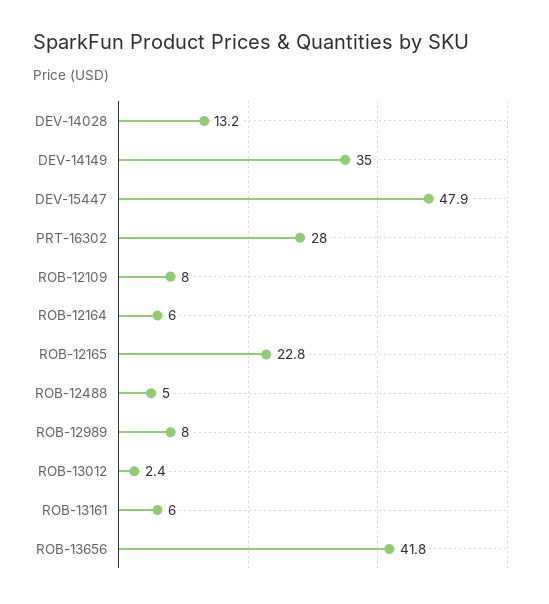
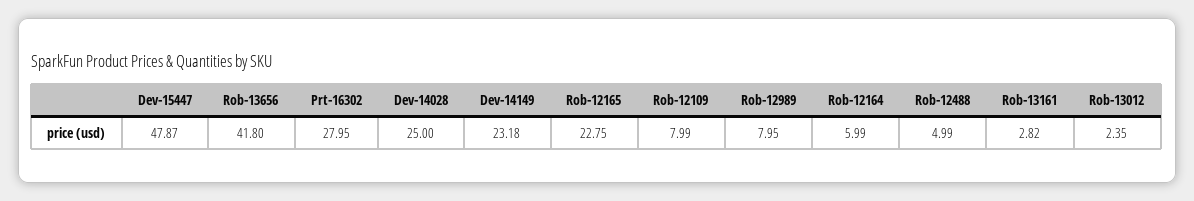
  {
-   "DEV-14028": 13.2,
+   "DEV-14028": 25,
-   "DEV-14149": 35,
+   "DEV-14149": 23.18,
    "DEV-15447": 47.87,
    "PRT-16302": 27.95,
    "ROB-12109": 7.99,
    "ROB-12164": 5.99,
    "ROB-12165": 22.75,
    "ROB-12488": 4.99,
    "ROB-12989": 7.95,
    "ROB-13012": 2.35,
-   "ROB-13161": 6,
+   "ROB-13161": 2.82,
    "ROB-13656": 41.8
  }

